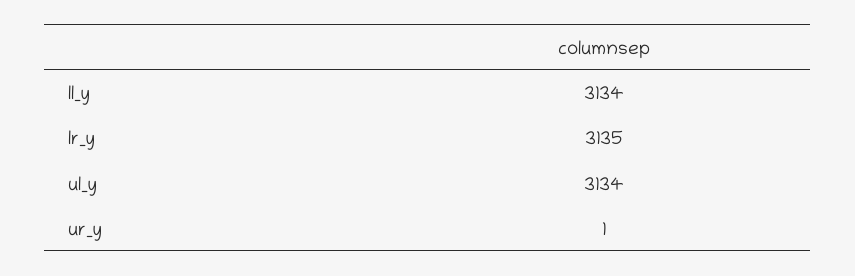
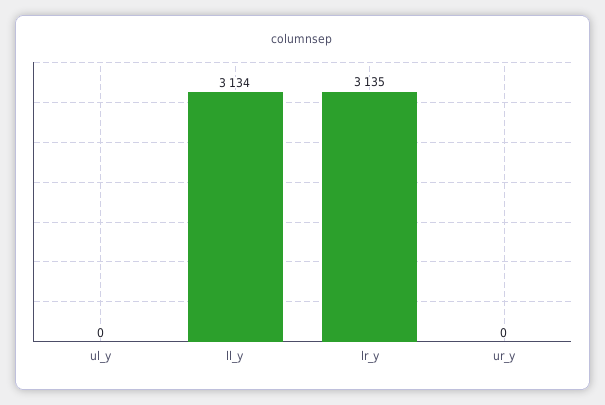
  {
    "ll_y": 3134,
    "lr_y": 3135,
-   "ul_y": 3134,
+   "ul_y": 0,
-   "ur_y": 1
+   "ur_y": 0
  }

